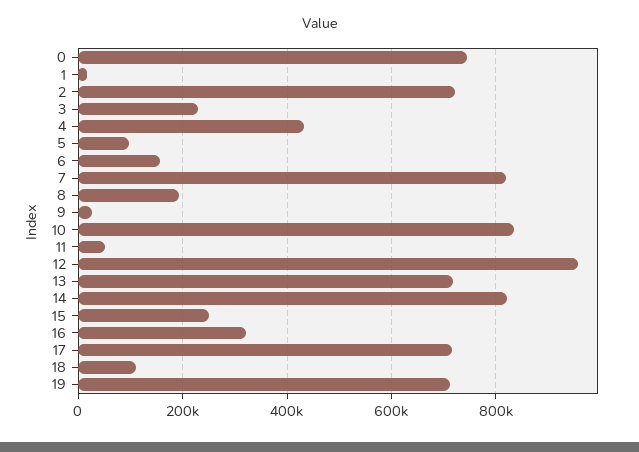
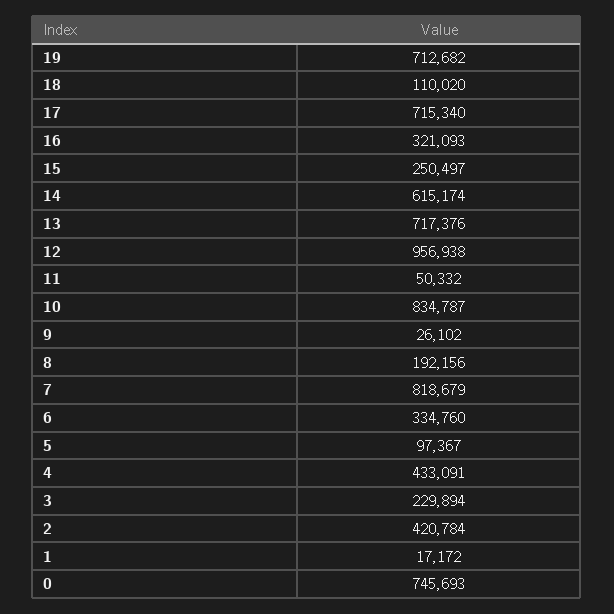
  {
    "0": 745693,
    "1": 17172,
-   "2": 720000,
+   "2": 420784,
    "3": 229894,
    "4": 433091,
    "5": 97367,
-   "6": 160000,
+   "6": 334760,
    "7": 818679,
    "8": 192156,
    "9": 26102,
    "10": 834787,
    "11": 50332,
    "12": 956938,
    "13": 717376,
-   "14": 820000,
+   "14": 615174,
    "15": 250497,
    "16": 321093,
    "17": 715340,
    "18": 110020,
    "19": 712682
  }

